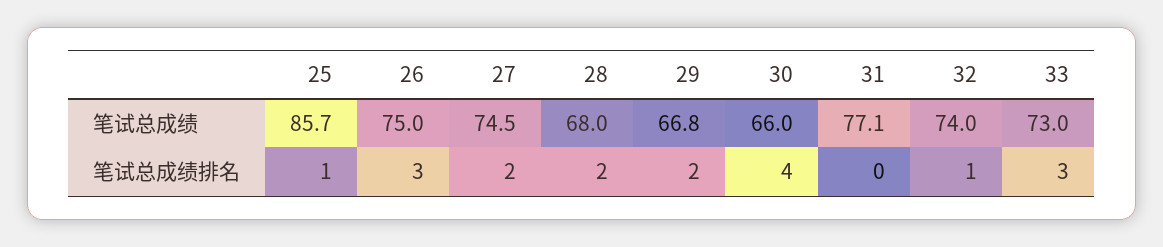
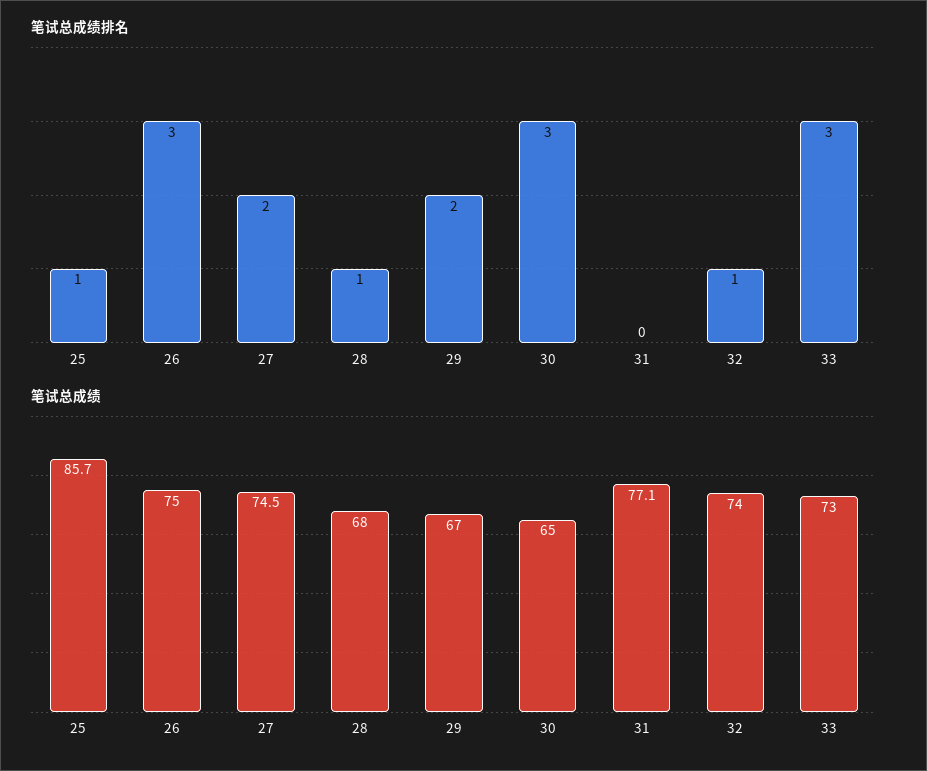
  {
    "笔试总成绩": {
      "25": 85.7,
      "26": 75,
      "27": 74.5,
      "28": 68,
-     "29": 66.8,
+     "29": 67,
-     "30": 66,
+     "30": 65,
      "31": 77.1,
      "32": 74,
      "33": 73
    },
    "笔试总成绩排名": {
      "25": 1,
      "26": 3,
      "27": 2,
-     "28": 2,
+     "28": 1,
      "29": 2,
-     "30": 4,
+     "30": 3,
      "31": 0,
      "32": 1,
      "33": 3
    }
  }

